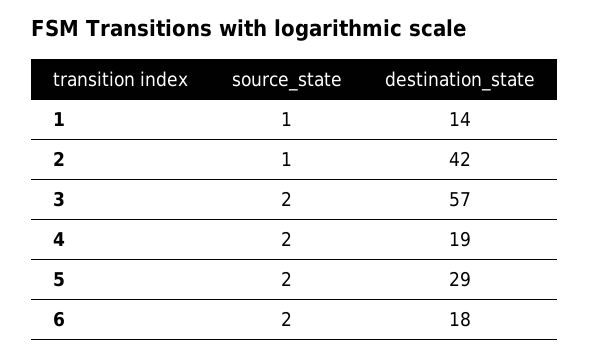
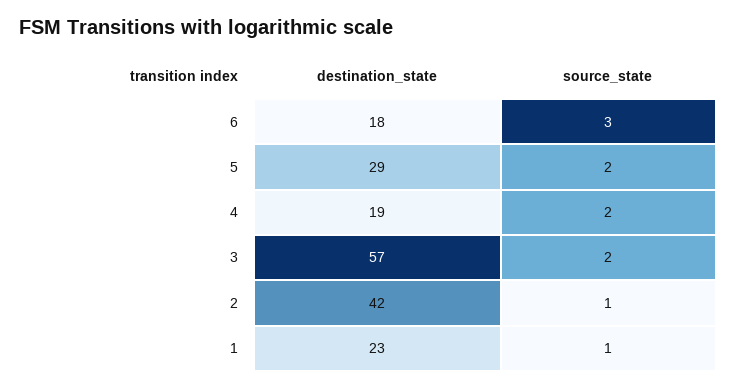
  {
    "source_state": {
      "1": 1,
      "2": 1,
      "3": 2,
      "4": 2,
      "5": 2,
-     "6": 2
+     "6": 3
    },
    "destination_state": {
-     "1": 14,
+     "1": 23,
      "2": 42,
      "3": 57,
      "4": 19,
      "5": 29,
      "6": 18
    }
  }

